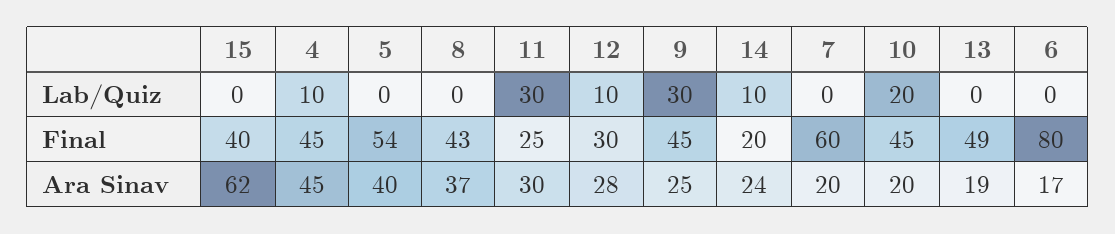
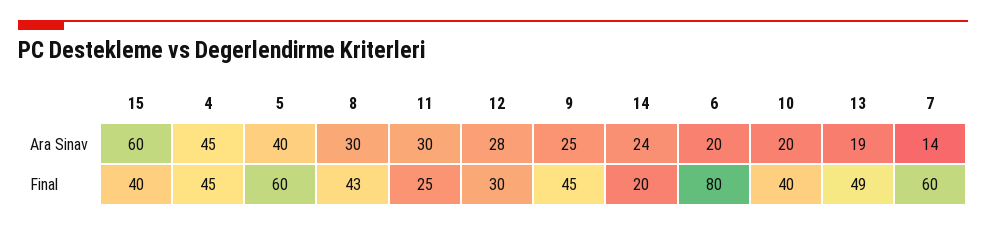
  {
    "15": {
-     "Lab/Quiz": 0,
      "Final": 40,
-     "Ara Sinav": 62
+     "Ara Sinav": 60
    },
    "4": {
-     "Lab/Quiz": 10,
      "Final": 45,
      "Ara Sinav": 45
    },
    "5": {
-     "Lab/Quiz": 0,
-     "Final": 54,
+     "Final": 60,
      "Ara Sinav": 40
    },
    "8": {
-     "Lab/Quiz": 0,
      "Final": 43,
-     "Ara Sinav": 37
+     "Ara Sinav": 30
    },
    "11": {
-     "Lab/Quiz": 30,
      "Final": 25,
      "Ara Sinav": 30
    },
    "12": {
-     "Lab/Quiz": 10,
      "Final": 30,
      "Ara Sinav": 28
    },
    "9": {
-     "Lab/Quiz": 30,
      "Final": 45,
      "Ara Sinav": 25
    },
    "14": {
-     "Lab/Quiz": 10,
      "Final": 20,
      "Ara Sinav": 24
    },
    "7": {
-     "Lab/Quiz": 0,
      "Final": 60,
-     "Ara Sinav": 20
+     "Ara Sinav": 14
    },
    "10": {
-     "Lab/Quiz": 20,
-     "Final": 45,
+     "Final": 40,
      "Ara Sinav": 20
    },
    "13": {
-     "Lab/Quiz": 0,
      "Final": 49,
      "Ara Sinav": 19
    },
    "6": {
-     "Lab/Quiz": 0,
      "Final": 80,
-     "Ara Sinav": 17
+     "Ara Sinav": 20
    }
  }

